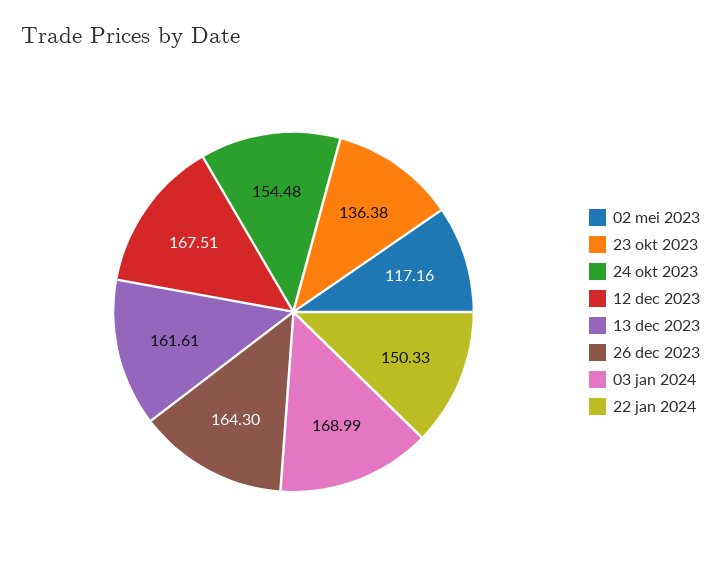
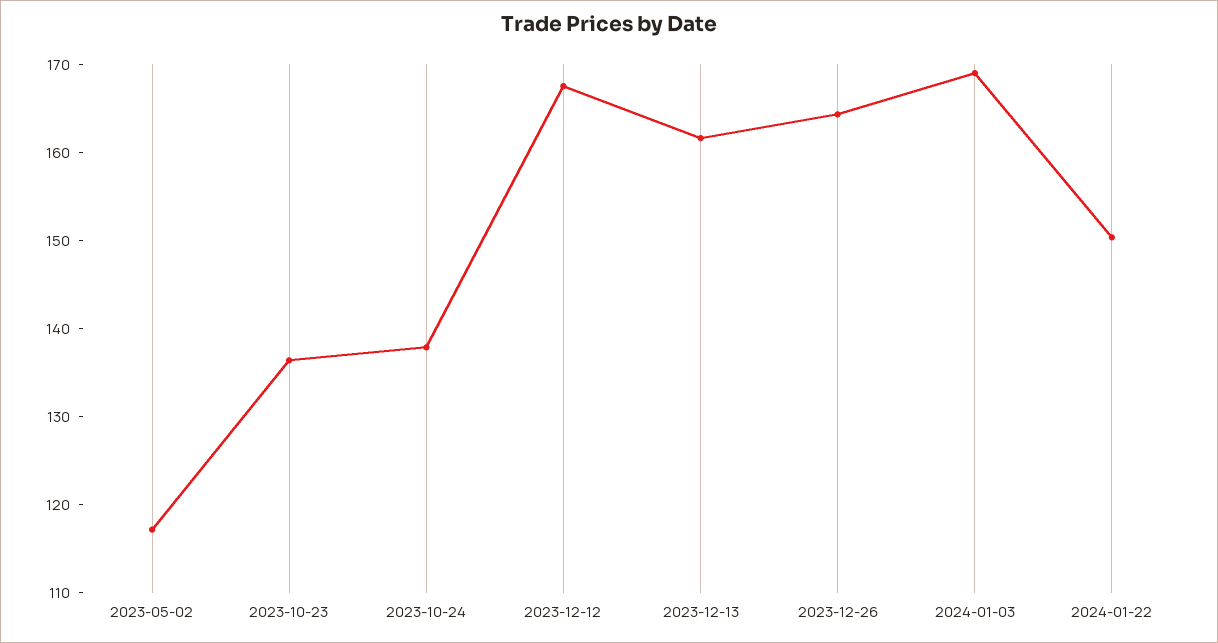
  {
    "02 mei 2023": 117.16,
    "23 okt 2023": 136.38,
-   "24 okt 2023": 154.48,
+   "24 okt 2023": 138,
    "12 dec 2023": 167.51,
    "13 dec 2023": 161.61,
    "26 dec 2023": 164.3,
    "03 jan 2024": 168.99,
    "22 jan 2024": 150.33
  }

